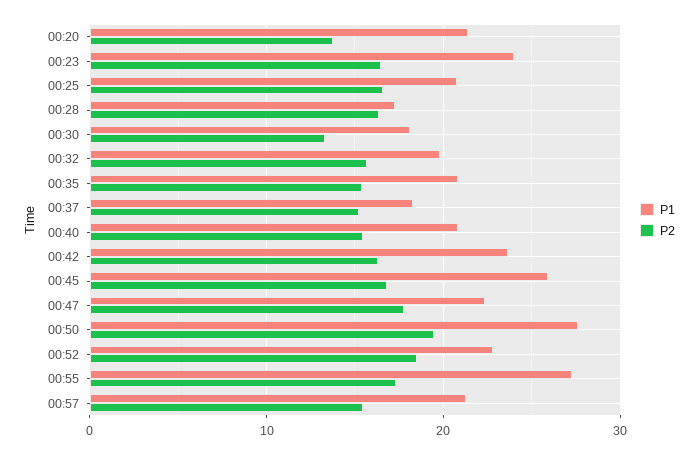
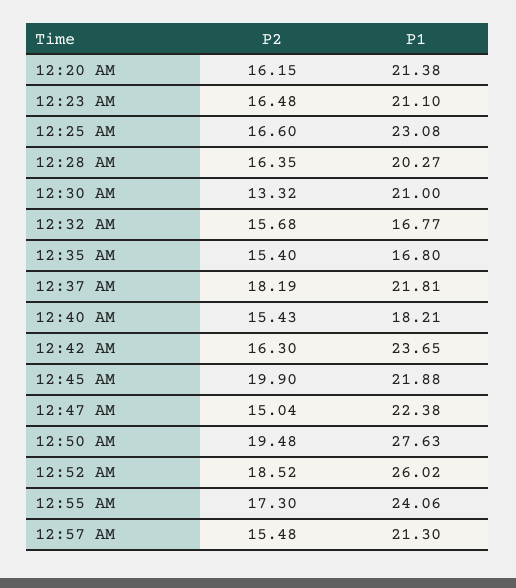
  {
    "P1": {
      "00:20": 21.38,
-     "00:23": 24,
+     "00:23": 21.1,
-     "00:25": 21,
+     "00:25": 23.08,
-     "00:28": 17,
+     "00:28": 20.27,
-     "00:30": 18,
+     "00:30": 21,
-     "00:32": 20,
+     "00:32": 16.77,
-     "00:35": 21,
+     "00:35": 16.8,
-     "00:37": 18,
+     "00:37": 21.81,
-     "00:40": 21,
+     "00:40": 18.21,
      "00:42": 23.65,
-     "00:45": 26,
+     "00:45": 21.88,
      "00:47": 22.38,
      "00:50": 27.63,
-     "00:52": 23,
+     "00:52": 26.02,
-     "00:55": 27,
+     "00:55": 24.06,
      "00:57": 21.3
    },
    "P2": {
-     "00:20": 14,
+     "00:20": 16.15,
      "00:23": 16.48,
      "00:25": 16.6,
      "00:28": 16.35,
      "00:30": 13.32,
      "00:32": 15.68,
      "00:35": 15.4,
-     "00:37": 15,
+     "00:37": 18.19,
      "00:40": 15.43,
      "00:42": 16.3,
-     "00:45": 17,
+     "00:45": 19.9,
-     "00:47": 18,
+     "00:47": 15.04,
      "00:50": 19.48,
      "00:52": 18.52,
      "00:55": 17.3,
      "00:57": 15.48
    }
  }

